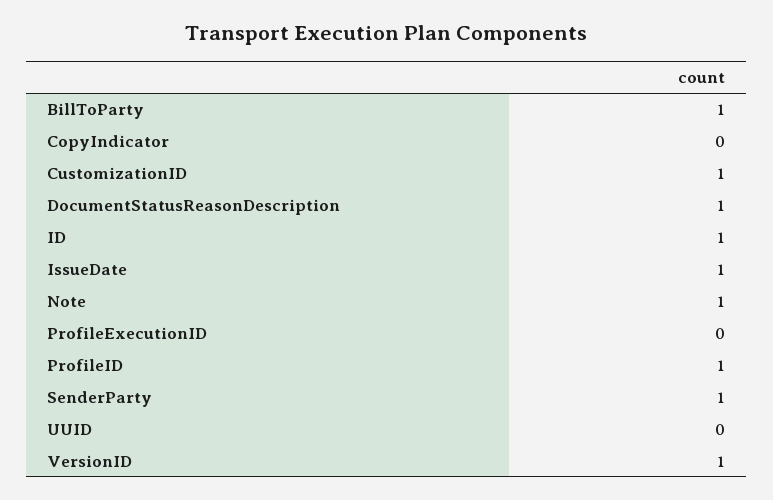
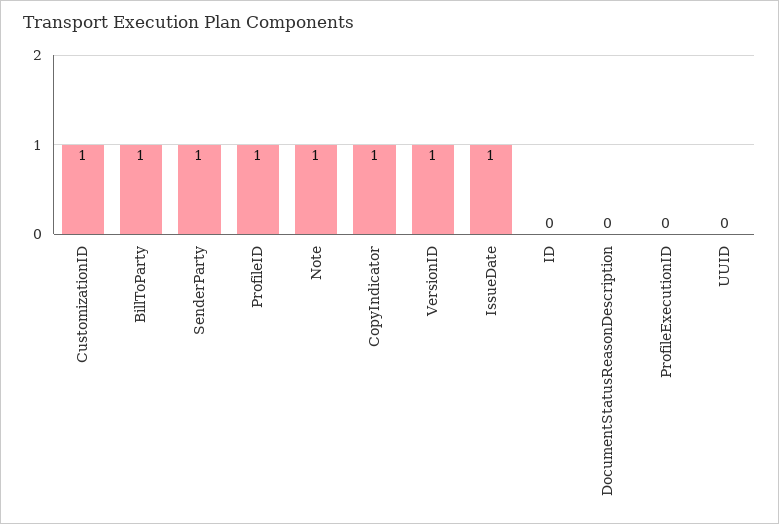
  {
    "BillToParty": 1,
-   "CopyIndicator": 0,
+   "CopyIndicator": 1,
    "CustomizationID": 1,
-   "DocumentStatusReasonDescription": 1,
+   "DocumentStatusReasonDescription": 0,
-   "ID": 1,
+   "ID": 0,
    "IssueDate": 1,
    "Note": 1,
    "ProfileExecutionID": 0,
    "ProfileID": 1,
    "SenderParty": 1,
    "UUID": 0,
    "VersionID": 1
  }

